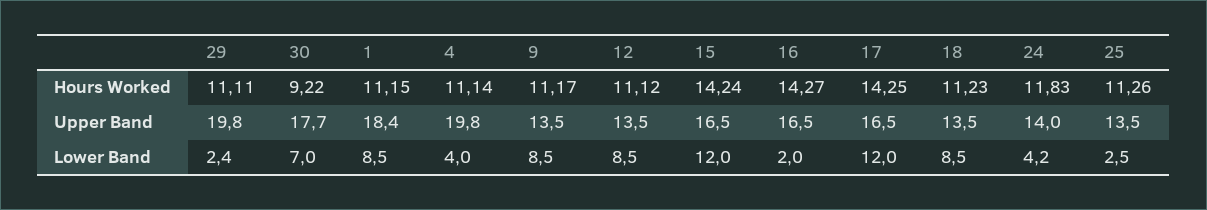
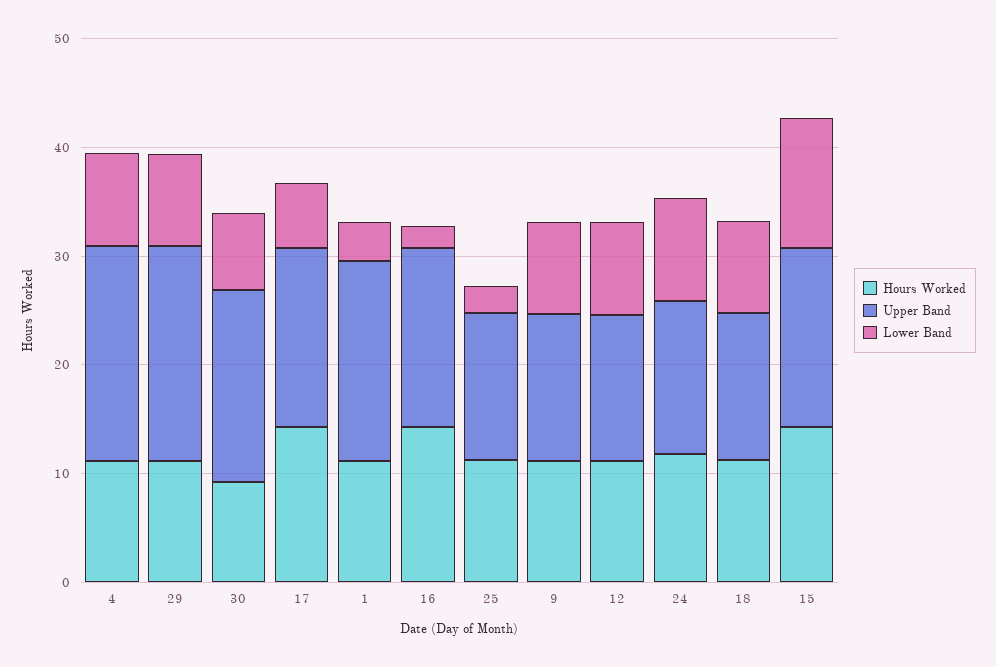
  {
    "Hours Worked": {
      "29": 11.11,
      "30": 9.22,
      "1": 11.15,
      "4": 11.14,
      "9": 11.17,
      "12": 11.12,
      "15": 14.24,
      "16": 14.27,
      "17": 14.25,
      "18": 11.23,
      "24": 11.83,
      "25": 11.26
    },
    "Upper Band": {
      "29": 19.8,
      "30": 17.7,
      "1": 18.4,
      "4": 19.8,
      "9": 13.5,
      "12": 13.5,
      "15": 16.5,
      "16": 16.5,
      "17": 16.5,
      "18": 13.5,
      "24": 14,
      "25": 13.5
    },
    "Lower Band": {
-     "29": 2.4,
+     "29": 8,
      "30": 7,
-     "1": 8.5,
+     "1": 4,
-     "4": 4,
+     "4": 8,
      "9": 8.5,
      "12": 8.5,
      "15": 12,
      "16": 2,
-     "17": 12,
+     "17": 6,
      "18": 8.5,
-     "24": 4.2,
+     "24": 10,
      "25": 2.5
    }
  }

